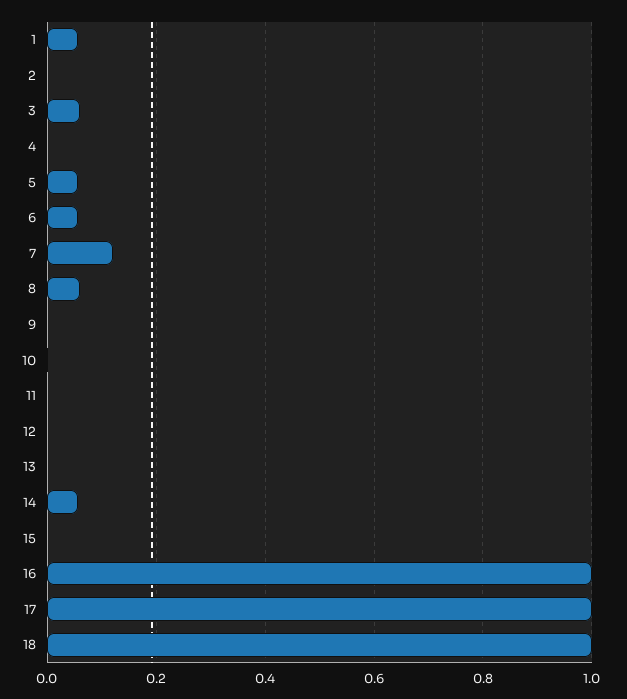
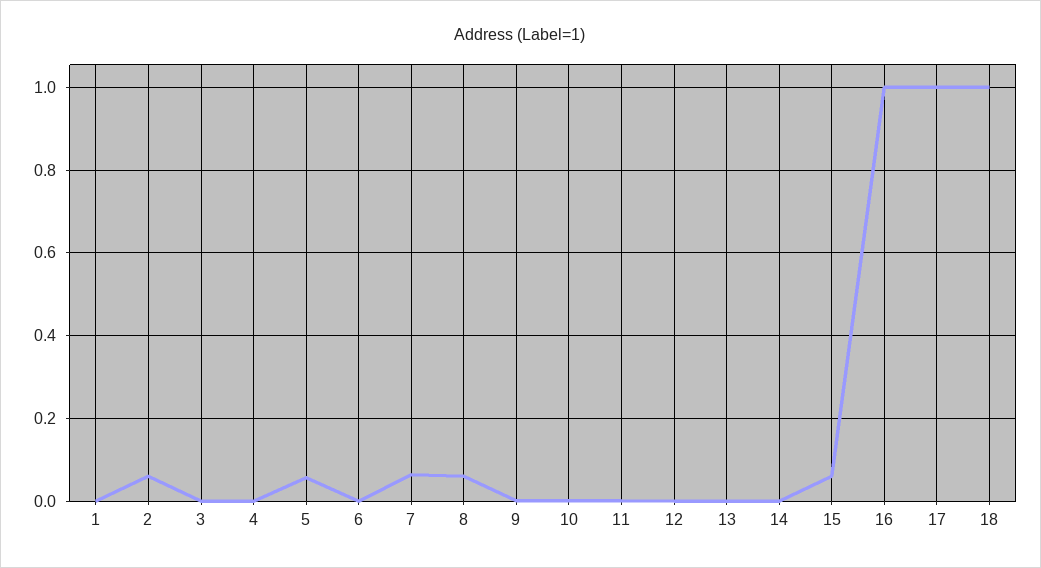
  {
-   "1": 0.06,
+   "1": 0,
-   "2": 0,
+   "2": 0.06,
-   "3": 0.06,
+   "3": 0,
    "4": 0,
    "5": 0.06,
-   "6": 0.06,
+   "6": 0,
-   "7": 0.12,
+   "7": 0.06,
    "8": 0.06,
    "9": 0,
    "10": 0,
    "11": 0,
    "12": 0,
    "13": 0,
-   "14": 0.06,
+   "14": 0,
-   "15": 0,
+   "15": 0.06,
    "16": 1,
    "17": 1,
    "18": 1
  }

